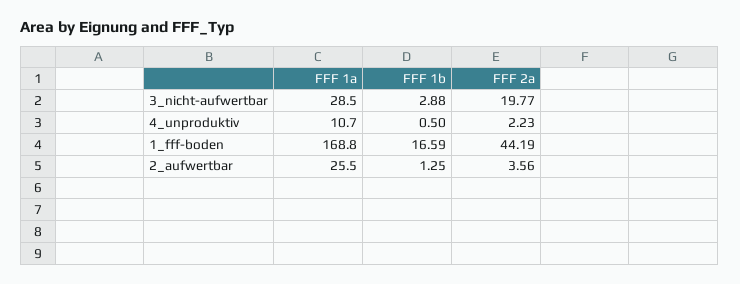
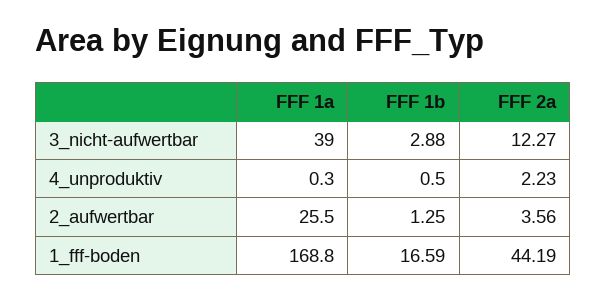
  {
    "FFF 1a": {
-     "3_nicht-aufwertbar": 28.5,
+     "3_nicht-aufwertbar": 39,
-     "4_unproduktiv": 10.7,
+     "4_unproduktiv": 0.3,
      "1_fff-boden": 168.8,
      "2_aufwertbar": 25.5
    },
    "FFF 1b": {
      "3_nicht-aufwertbar": 2.88,
      "4_unproduktiv": 0.5,
      "1_fff-boden": 16.59,
      "2_aufwertbar": 1.25
    },
    "FFF 2a": {
-     "3_nicht-aufwertbar": 19.77,
+     "3_nicht-aufwertbar": 12.27,
      "4_unproduktiv": 2.23,
      "1_fff-boden": 44.19,
      "2_aufwertbar": 3.56
    }
  }

